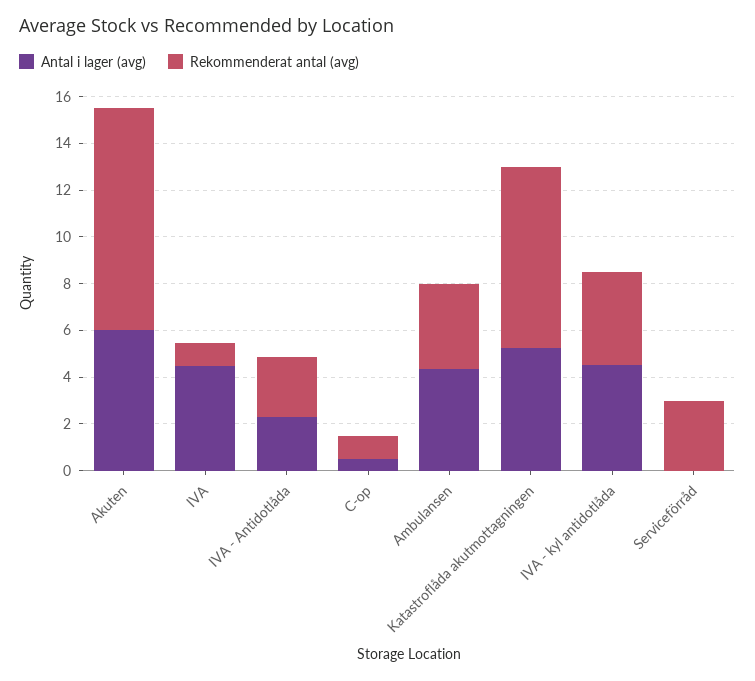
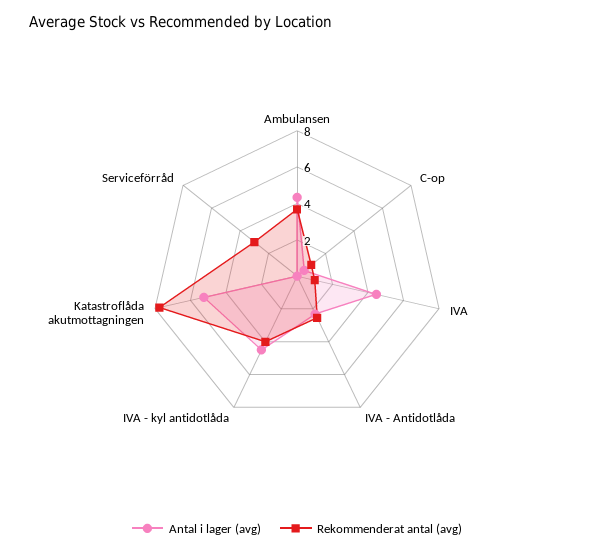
  {
    "Antal i lager (avg)": {
-     "Akuten": 6,
      "IVA": 4.5,
      "IVA - Antidotlåda": 2.5,
      "C-op": 0.5,
      "Ambulansen": 4.5,
      "Katastroflåda akutmottagningen": 5.5,
      "IVA - kyl antidotlåda": 4.5,
      "Serviceförråd": 0
    },
    "Rekommenderat antal (avg)": {
-     "Akuten": 9.5,
      "IVA": 1,
      "IVA - Antidotlåda": 2.5,
      "C-op": 1,
      "Ambulansen": 3.5,
      "Katastroflåda akutmottagningen": 8,
      "IVA - kyl antidotlåda": 4,
      "Serviceförråd": 3
    }
  }

